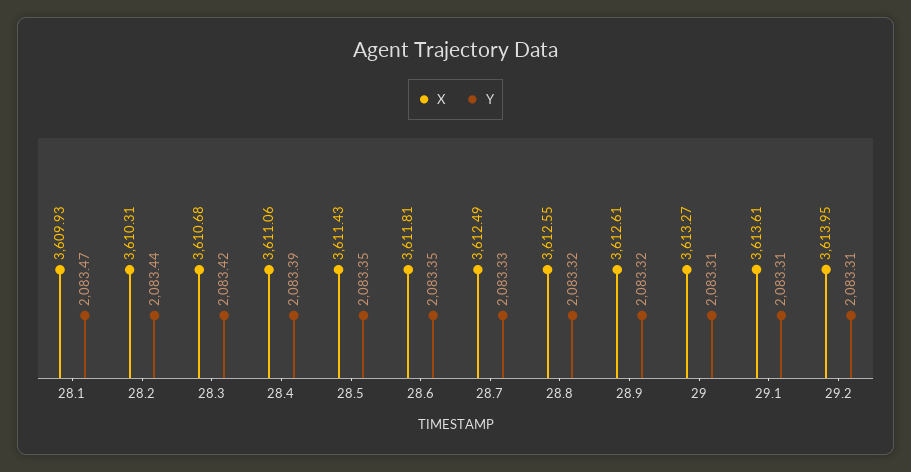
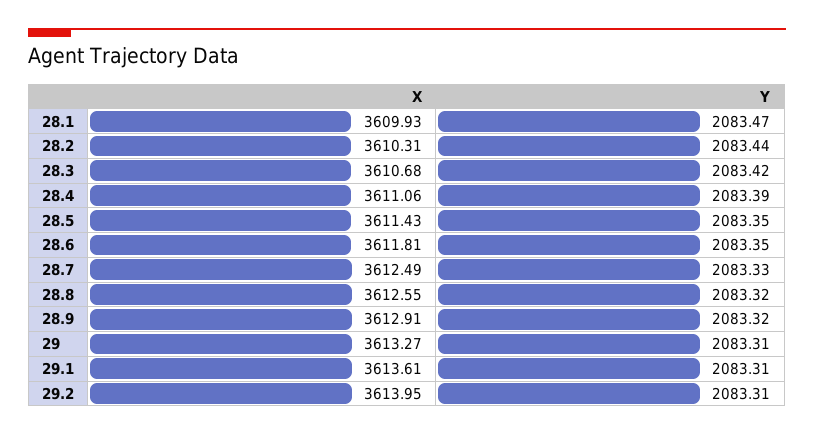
  {
    "X": {
      "28.1": 3609.93,
      "28.2": 3610.31,
      "28.3": 3610.68,
      "28.4": 3611.06,
      "28.5": 3611.43,
      "28.6": 3611.81,
      "28.7": 3612.49,
      "28.8": 3612.55,
-     "28.9": 3612.61,
+     "28.9": 3612.91,
      "29": 3613.27,
      "29.1": 3613.61,
      "29.2": 3613.95
    },
    "Y": {
      "28.1": 2083.47,
      "28.2": 2083.44,
      "28.3": 2083.42,
      "28.4": 2083.39,
      "28.5": 2083.35,
      "28.6": 2083.35,
      "28.7": 2083.33,
      "28.8": 2083.32,
      "28.9": 2083.32,
      "29": 2083.31,
      "29.1": 2083.31,
      "29.2": 2083.31
    }
  }

